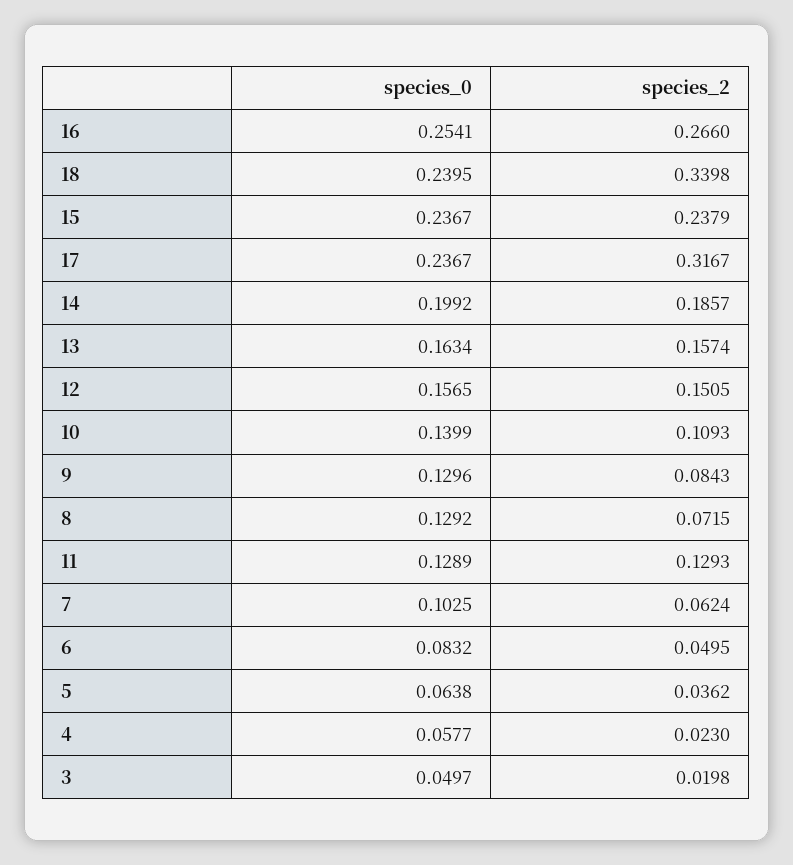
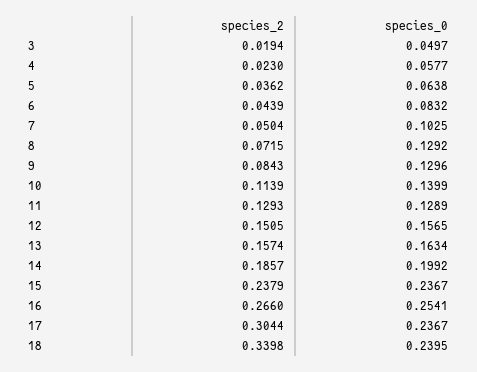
  {
    "species_0": {
      "16": 0.2541,
      "18": 0.2395,
      "15": 0.2367,
      "17": 0.2367,
      "14": 0.1992,
      "13": 0.1634,
      "12": 0.1565,
      "10": 0.1399,
      "9": 0.1296,
      "8": 0.1292,
      "11": 0.1289,
      "7": 0.1025,
      "6": 0.0832,
      "5": 0.0638,
      "4": 0.0577,
      "3": 0.0497
    },
    "species_2": {
      "16": 0.266,
      "18": 0.3398,
      "15": 0.2379,
-     "17": 0.3167,
+     "17": 0.3044,
      "14": 0.1857,
      "13": 0.1574,
      "12": 0.1505,
-     "10": 0.1093,
+     "10": 0.1139,
      "9": 0.0843,
      "8": 0.0715,
      "11": 0.1293,
-     "7": 0.0624,
+     "7": 0.0504,
-     "6": 0.0495,
+     "6": 0.0439,
      "5": 0.0362,
      "4": 0.023,
-     "3": 0.0198
+     "3": 0.0194
    }
  }

